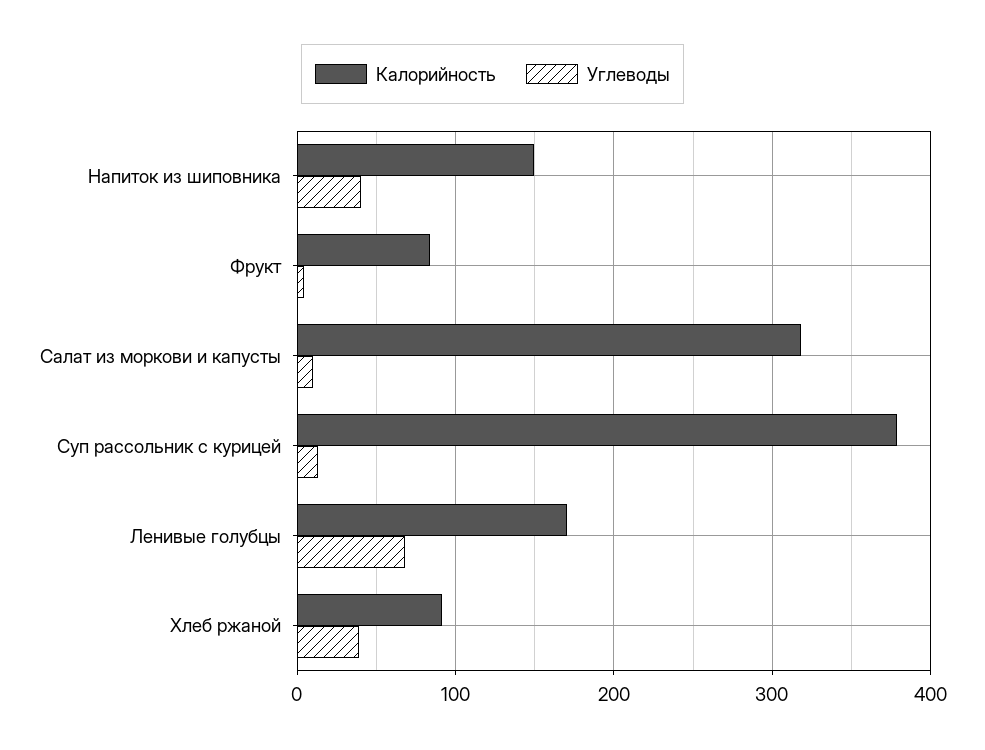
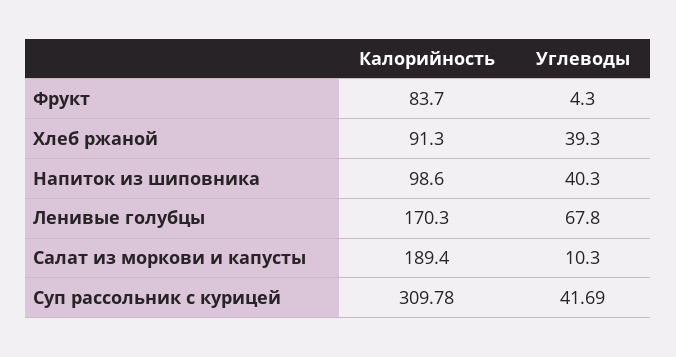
  {
    "Калорийность": {
-     "Напиток из шиповника": 150,
+     "Напиток из шиповника": 98.6,
      "Фрукт": 83.7,
-     "Салат из моркови и капусты": 320,
+     "Салат из моркови и капусты": 189.4,
-     "Суп рассольник с курицей": 380,
+     "Суп рассольник с курицей": 309.78,
      "Ленивые голубцы": 170.3,
      "Хлеб ржаной": 91.3
    },
    "Углеводы": {
      "Напиток из шиповника": 40.3,
      "Фрукт": 4.3,
      "Салат из моркови и капусты": 10.3,
-     "Суп рассольник с курицей": 10,
+     "Суп рассольник с курицей": 41.69,
      "Ленивые голубцы": 67.8,
      "Хлеб ржаной": 39.3
    }
  }

